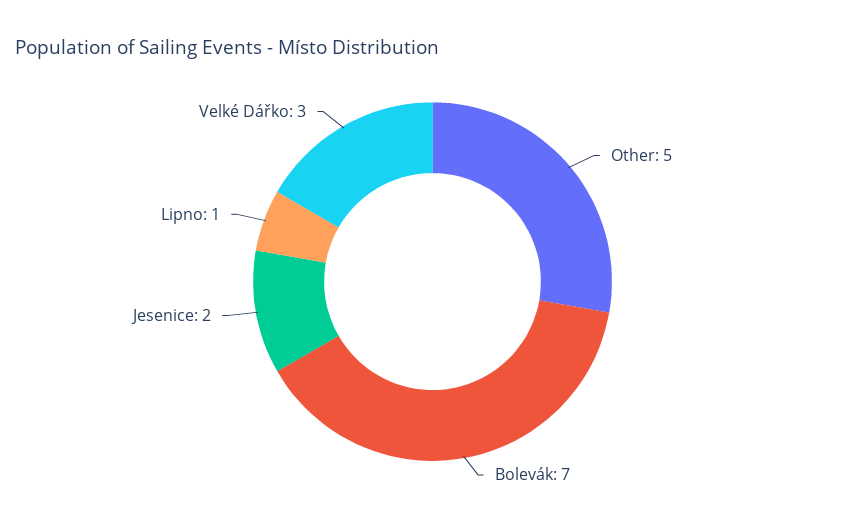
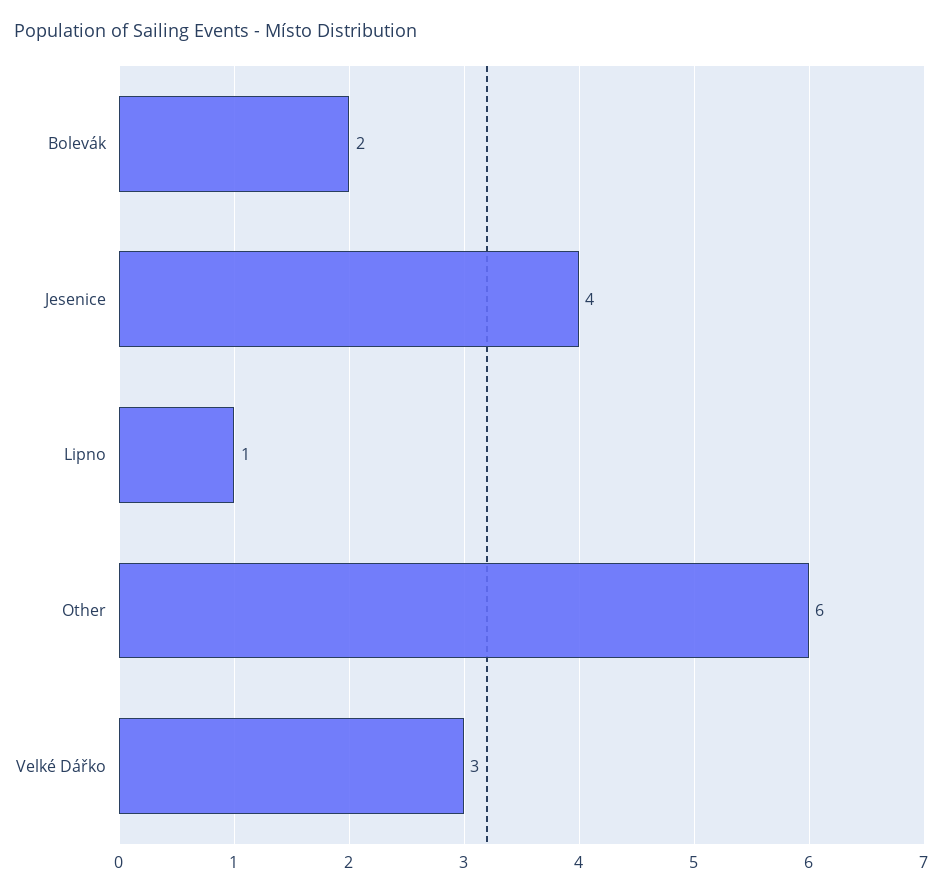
  {
-   "Other": 5,
+   "Other": 6,
-   "Bolevák": 7,
+   "Bolevák": 2,
-   "Jesenice": 2,
+   "Jesenice": 4,
    "Lipno": 1,
    "Velké Dářko": 3
  }

